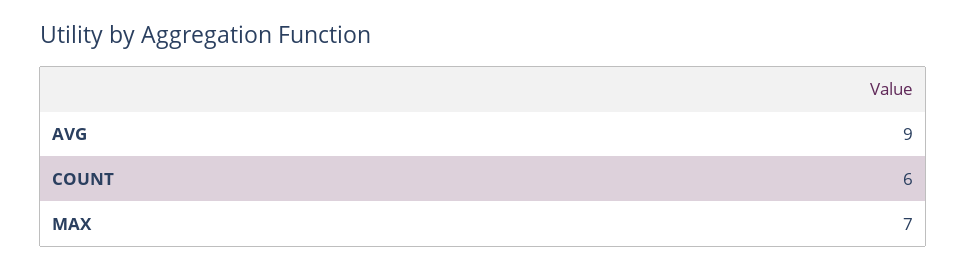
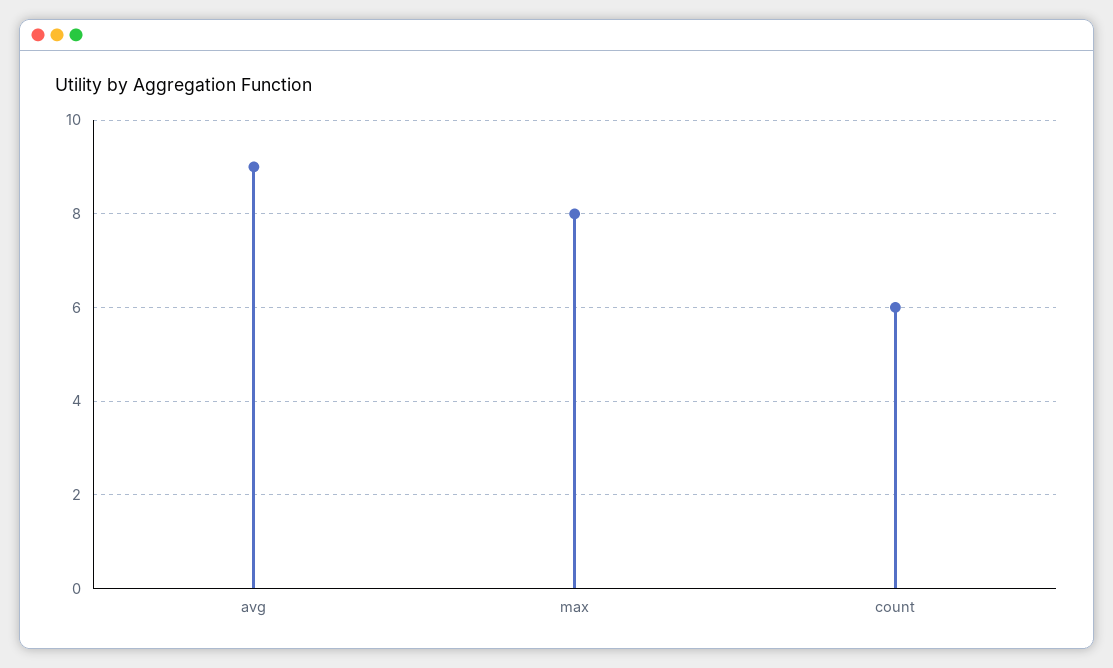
  {
    "AVG": 9,
    "COUNT": 6,
-   "MAX": 7
+   "MAX": 8
  }

